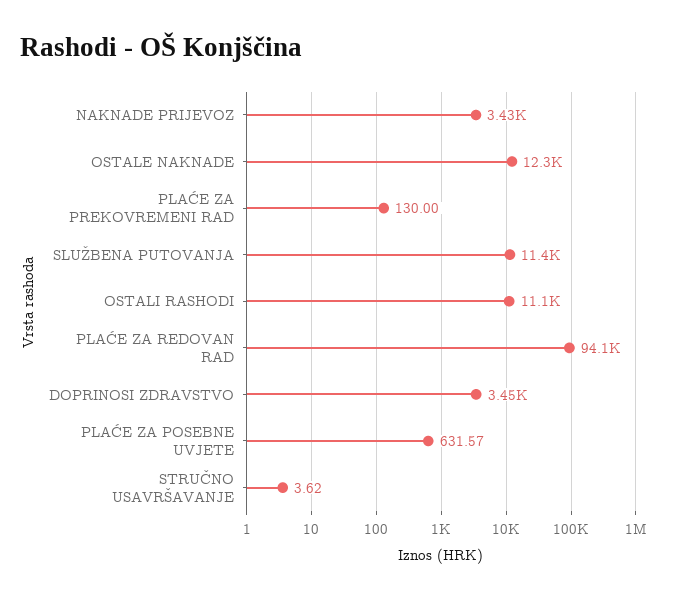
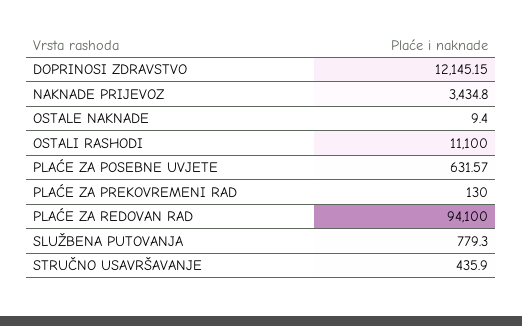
  {
    "NAKNADE PRIJEVOZ": 3434.8,
-   "OSTALE NAKNADE": 12300,
+   "OSTALE NAKNADE": 9.4,
    "PLAĆE ZA PREKOVREMENI RAD": 130,
-   "SLUŽBENA PUTOVANJA": 11400,
+   "SLUŽBENA PUTOVANJA": 779.3,
    "OSTALI RASHODI": 11100,
    "PLAĆE ZA REDOVAN RAD": 94100,
-   "DOPRINOSI ZDRAVSTVO": 3450,
+   "DOPRINOSI ZDRAVSTVO": 12145.15,
    "PLAĆE ZA POSEBNE UVJETE": 631.57,
-   "STRUČNO USAVRŠAVANJE": 3.62
+   "STRUČNO USAVRŠAVANJE": 435.9
  }

